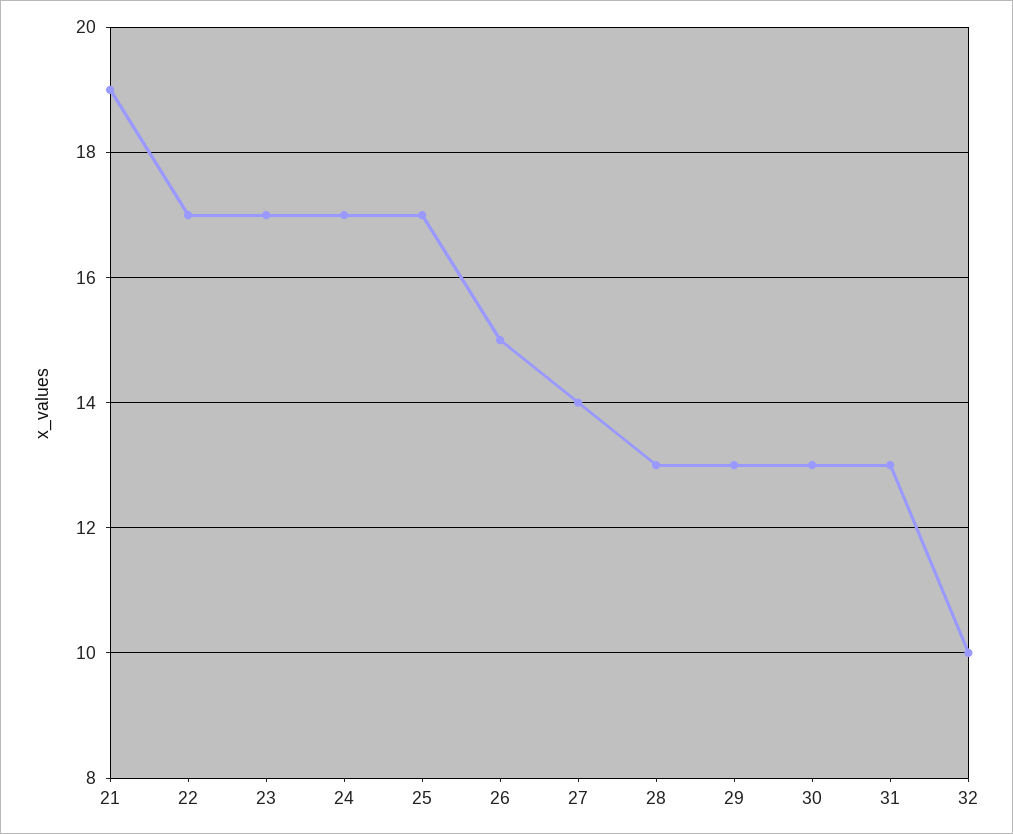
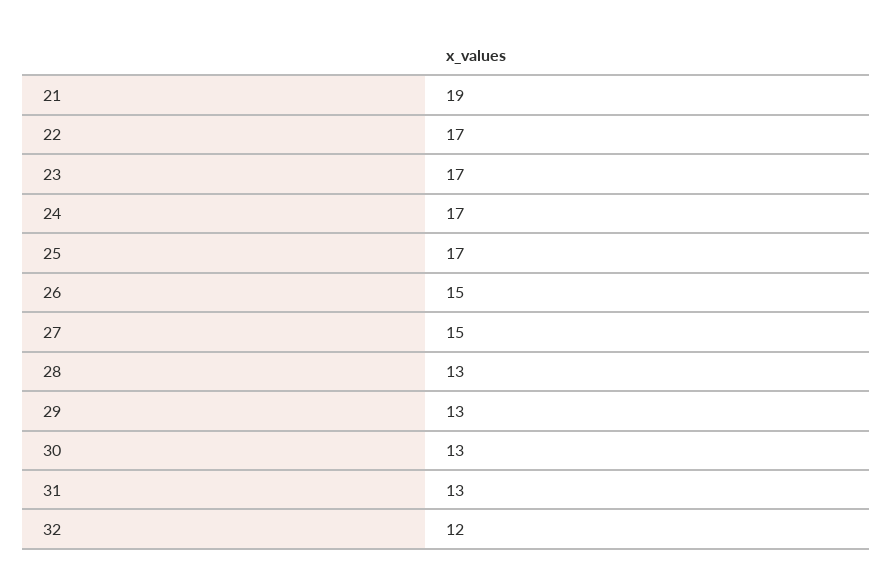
  {
    "21": 19,
    "22": 17,
    "23": 17,
    "24": 17,
    "25": 17,
    "26": 15,
-   "27": 14,
+   "27": 15,
    "28": 13,
    "29": 13,
    "30": 13,
    "31": 13,
-   "32": 10
+   "32": 12
  }

